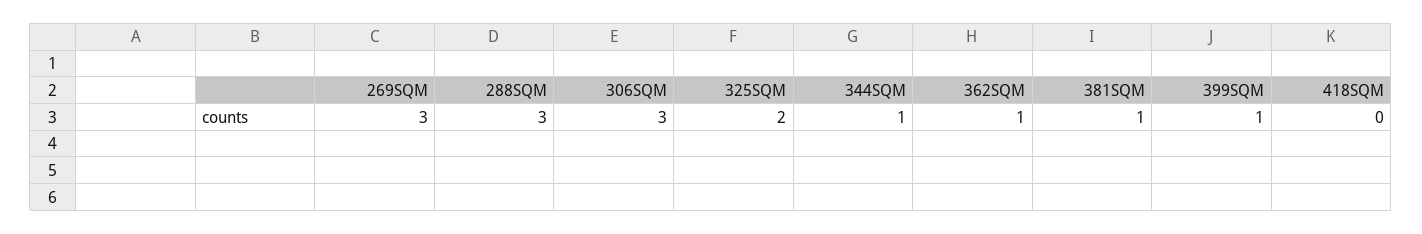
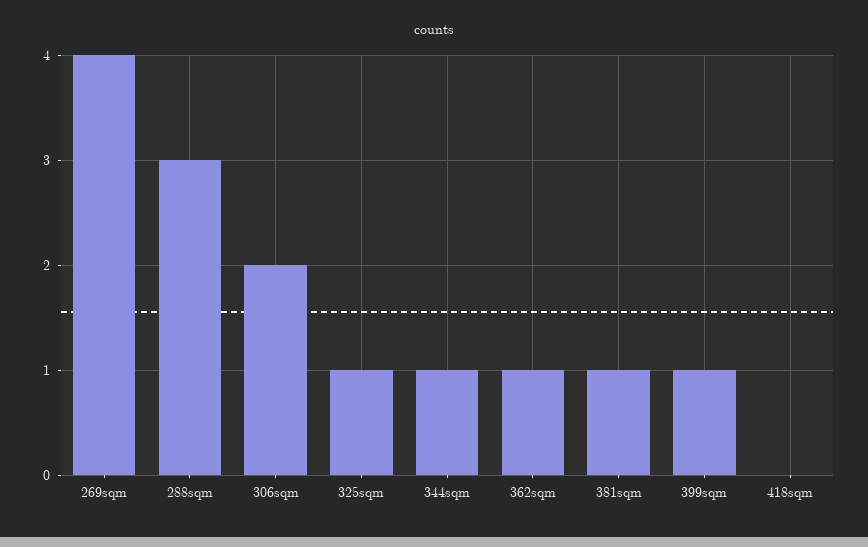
  {
-   "269SQM": 3,
+   "269SQM": 4,
    "288SQM": 3,
-   "306SQM": 3,
+   "306SQM": 2,
-   "325SQM": 2,
+   "325SQM": 1,
    "344SQM": 1,
    "362SQM": 1,
    "381SQM": 1,
    "399SQM": 1,
    "418SQM": 0
  }

